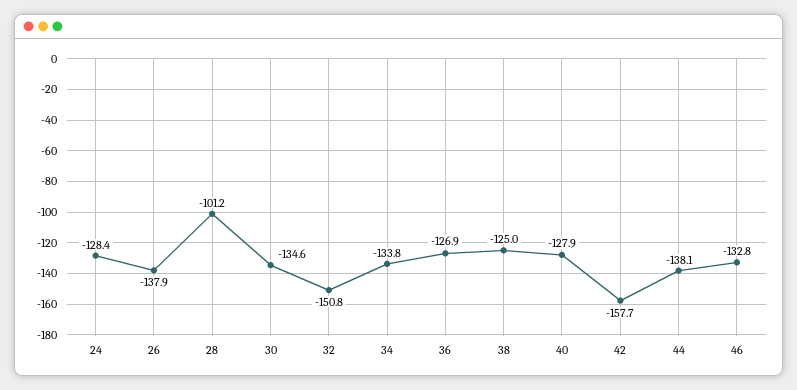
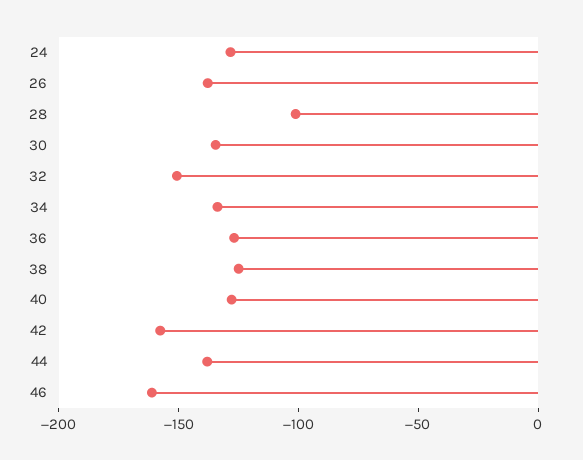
  {
    "24": -128.4,
    "26": -137.9,
    "28": -101.2,
    "30": -134.6,
    "32": -150.8,
    "34": -133.8,
    "36": -126.9,
    "38": -125,
    "40": -127.9,
    "42": -157.7,
    "44": -138.1,
-   "46": -132.8
+   "46": -160
  }

